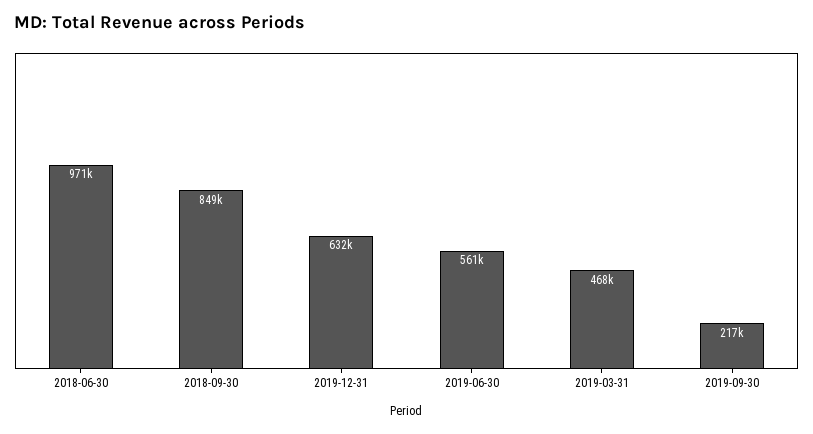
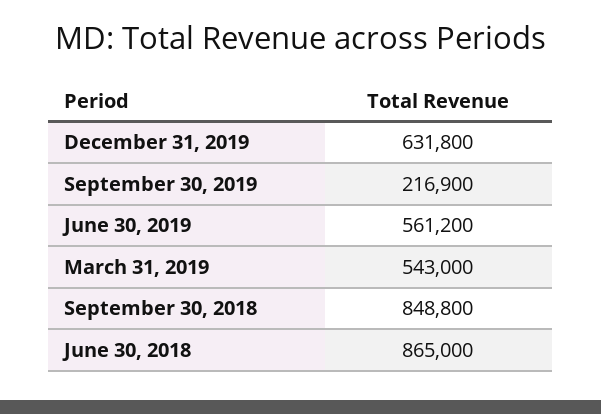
  {
-   "2018-06-30": 971000,
+   "2018-06-30": 865000,
    "2018-09-30": 848800,
    "2019-12-31": 631800,
    "2019-06-30": 561200,
-   "2019-03-31": 468000,
+   "2019-03-31": 543000,
    "2019-09-30": 216900
  }

